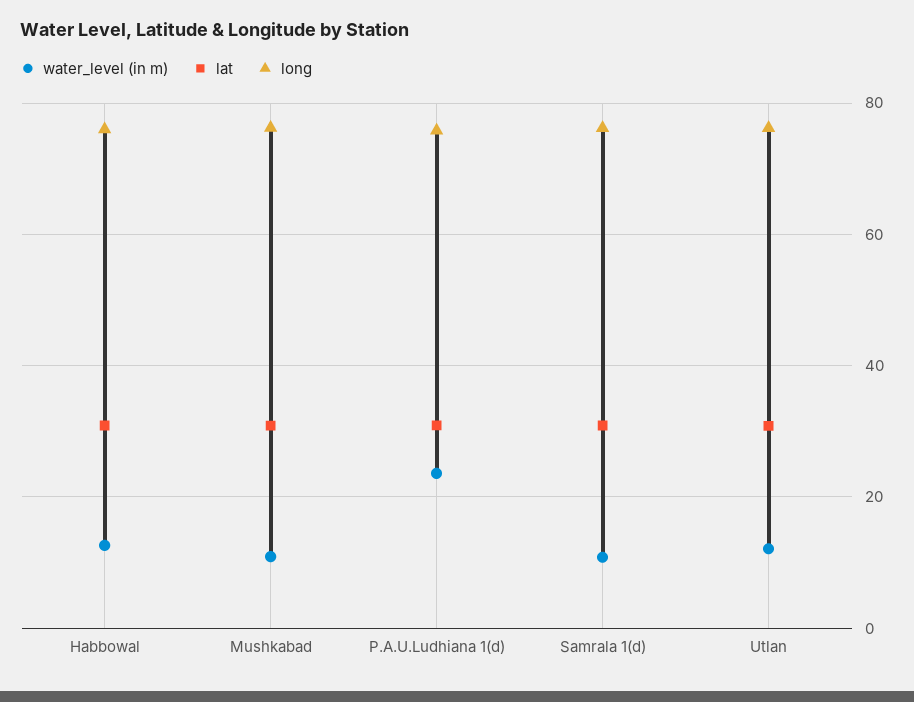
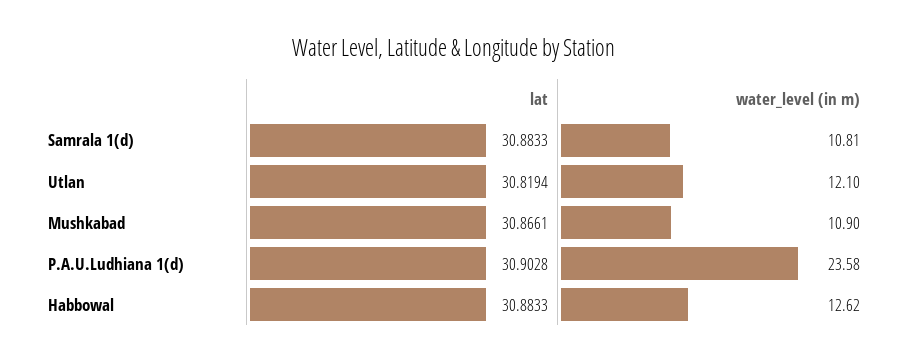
  {
    "water_level (in m)": {
      "Habbowal": 12.62,
      "Mushkabad": 10.9,
      "P.A.U.Ludhiana 1(d)": 23.58,
      "Samrala 1(d)": 10.81,
      "Utlan": 12.1
    },
    "lat": {
      "Habbowal": 30.8833,
      "Mushkabad": 30.8661,
      "P.A.U.Ludhiana 1(d)": 30.9028,
      "Samrala 1(d)": 30.8833,
      "Utlan": 30.8194
-   },
+   }
-   "long": {
-     "Habbowal": 76,
-     "Mushkabad": 76,
-     "P.A.U.Ludhiana 1(d)": 76,
-     "Samrala 1(d)": 76,
-     "Utlan": 76
-   }
  }

